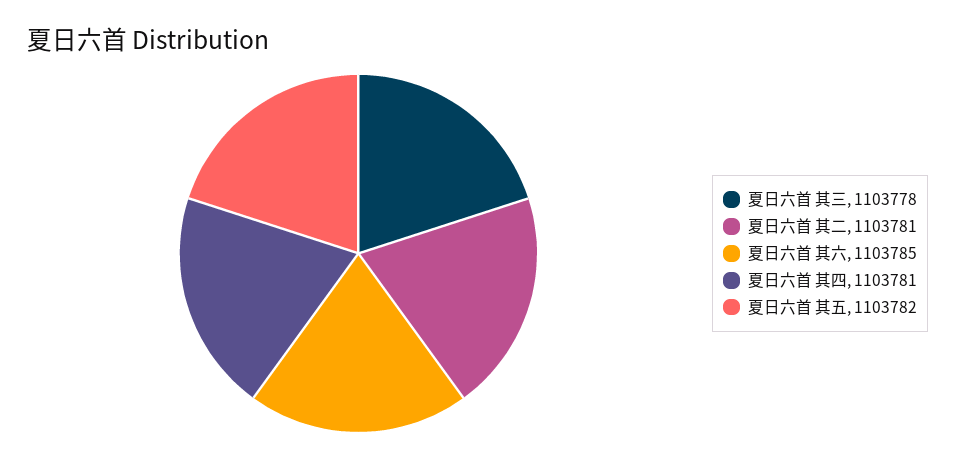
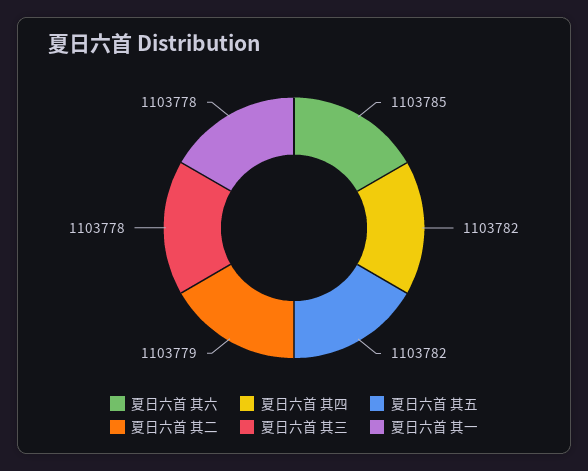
  {
    "夏日六首 其三": 1103778,
-   "夏日六首 其二": 1103781,
+   "夏日六首 其二": 1103779,
    "夏日六首 其六": 1103785,
-   "夏日六首 其四": 1103781,
+   "夏日六首 其四": 1103782,
-   "夏日六首 其五": 1103782
+   "夏日六首 其五": 1103782,
+   "夏日六首 其一": 1103778
  }

